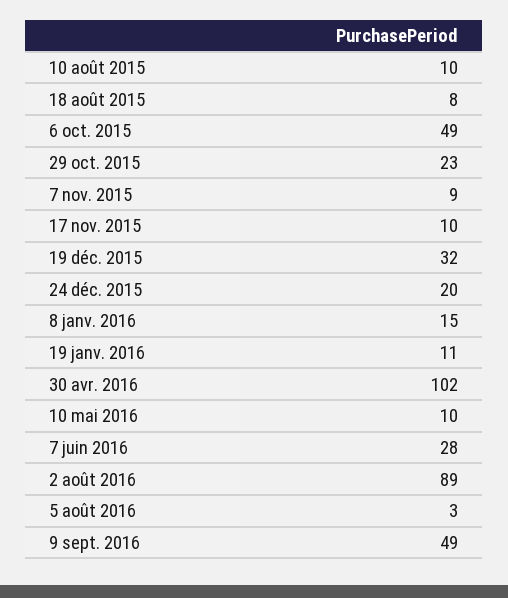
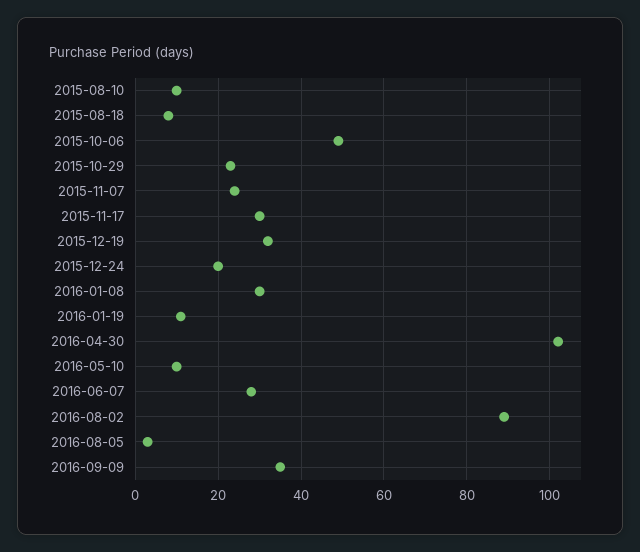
  {
    "10 août 2015": 10,
    "18 août 2015": 8,
    "6 oct. 2015": 49,
    "29 oct. 2015": 23,
-   "7 nov. 2015": 9,
+   "7 nov. 2015": 25,
-   "17 nov. 2015": 10,
+   "17 nov. 2015": 30,
    "19 déc. 2015": 32,
    "24 déc. 2015": 20,
-   "8 janv. 2016": 15,
+   "8 janv. 2016": 30,
    "19 janv. 2016": 11,
    "30 avr. 2016": 102,
    "10 mai 2016": 10,
    "7 juin 2016": 28,
    "2 août 2016": 89,
    "5 août 2016": 3,
-   "9 sept. 2016": 49
+   "9 sept. 2016": 35
  }

